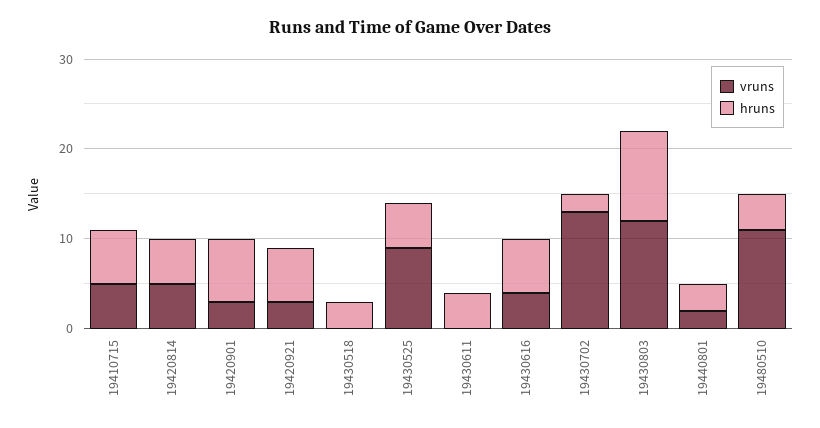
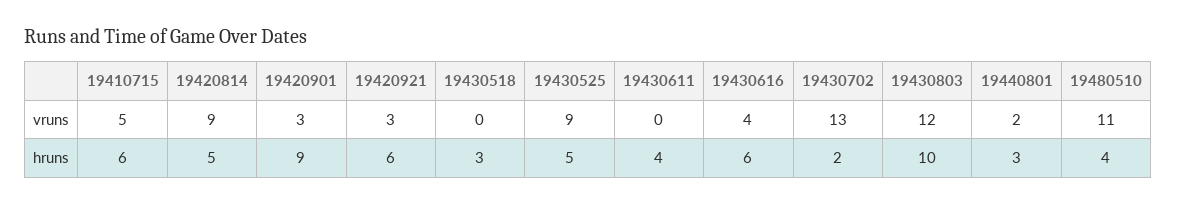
  {
    "vruns": {
      "19410715": 5,
-     "19420814": 5,
+     "19420814": 9,
      "19420901": 3,
      "19420921": 3,
      "19430518": 0,
      "19430525": 9,
      "19430611": 0,
      "19430616": 4,
      "19430702": 13,
      "19430803": 12,
      "19440801": 2,
      "19480510": 11
    },
    "hruns": {
      "19410715": 6,
      "19420814": 5,
-     "19420901": 7,
+     "19420901": 9,
      "19420921": 6,
      "19430518": 3,
      "19430525": 5,
      "19430611": 4,
      "19430616": 6,
      "19430702": 2,
      "19430803": 10,
      "19440801": 3,
      "19480510": 4
    }
  }

